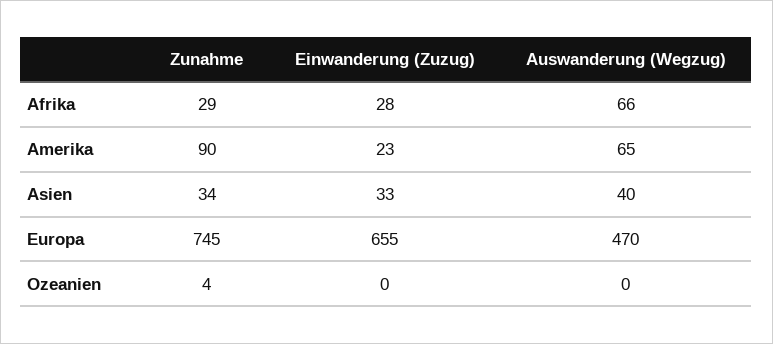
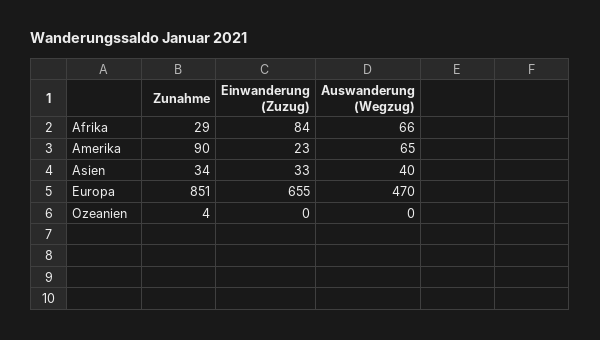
  {
    "Zunahme": {
      "Afrika": 29,
      "Amerika": 90,
      "Asien": 34,
-     "Europa": 745,
+     "Europa": 851,
      "Ozeanien": 4
    },
    "Einwanderung (Zuzug)": {
-     "Afrika": 28,
+     "Afrika": 84,
      "Amerika": 23,
      "Asien": 33,
      "Europa": 655,
      "Ozeanien": 0
    },
    "Auswanderung (Wegzug)": {
      "Afrika": 66,
      "Amerika": 65,
      "Asien": 40,
      "Europa": 470,
      "Ozeanien": 0
    }
  }

